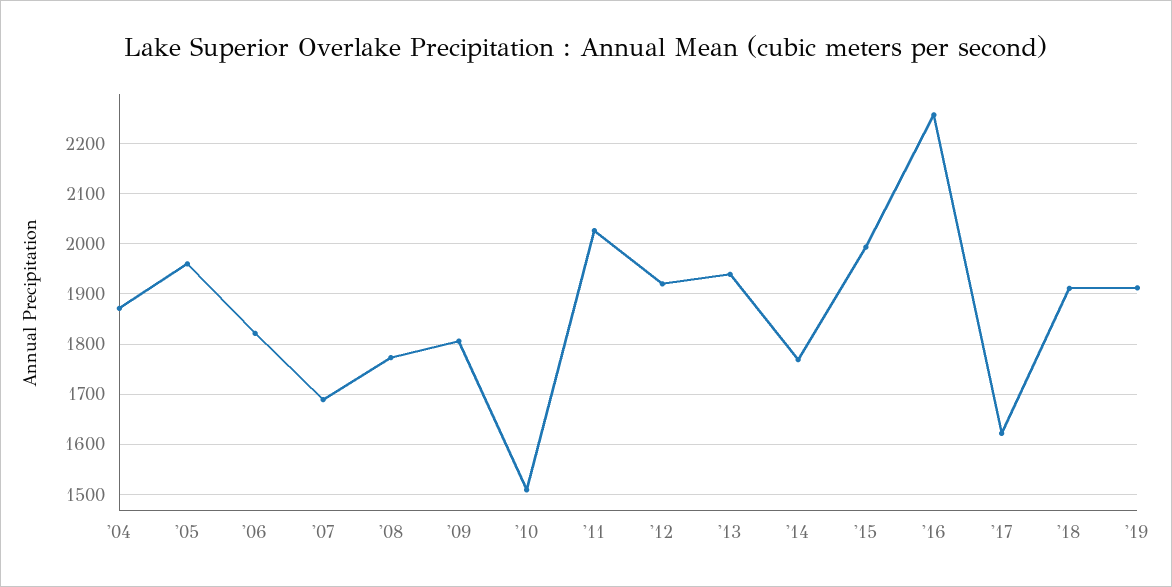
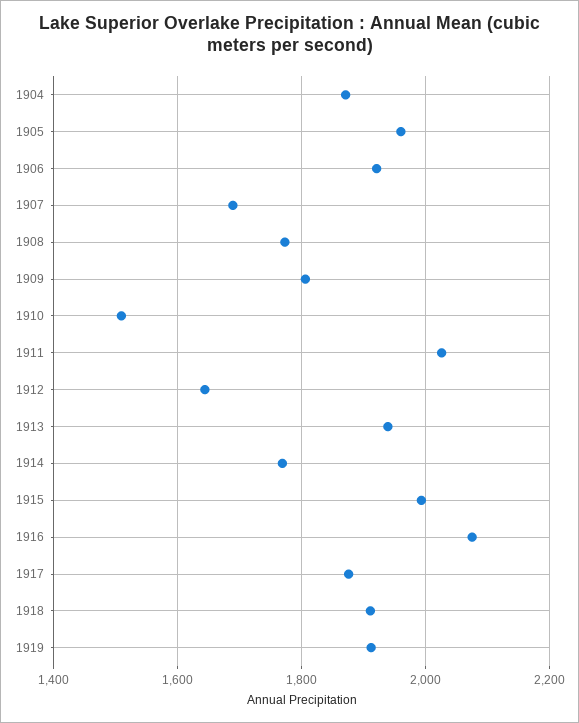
  {
    "'04": 1880,
    "'05": 1960,
-   "'06": 1820,
+   "'06": 1920,
    "'07": 1680,
    "'08": 1780,
    "'09": 1800,
    "'10": 1500,
    "'11": 2020,
-   "'12": 1920,
+   "'12": 1640,
    "'13": 1940,
    "'14": 1760,
    "'15": 2000,
-   "'16": 2260,
+   "'16": 2080,
-   "'17": 1620,
+   "'17": 1880,
    "'18": 1920,
    "'19": 1920
  }

